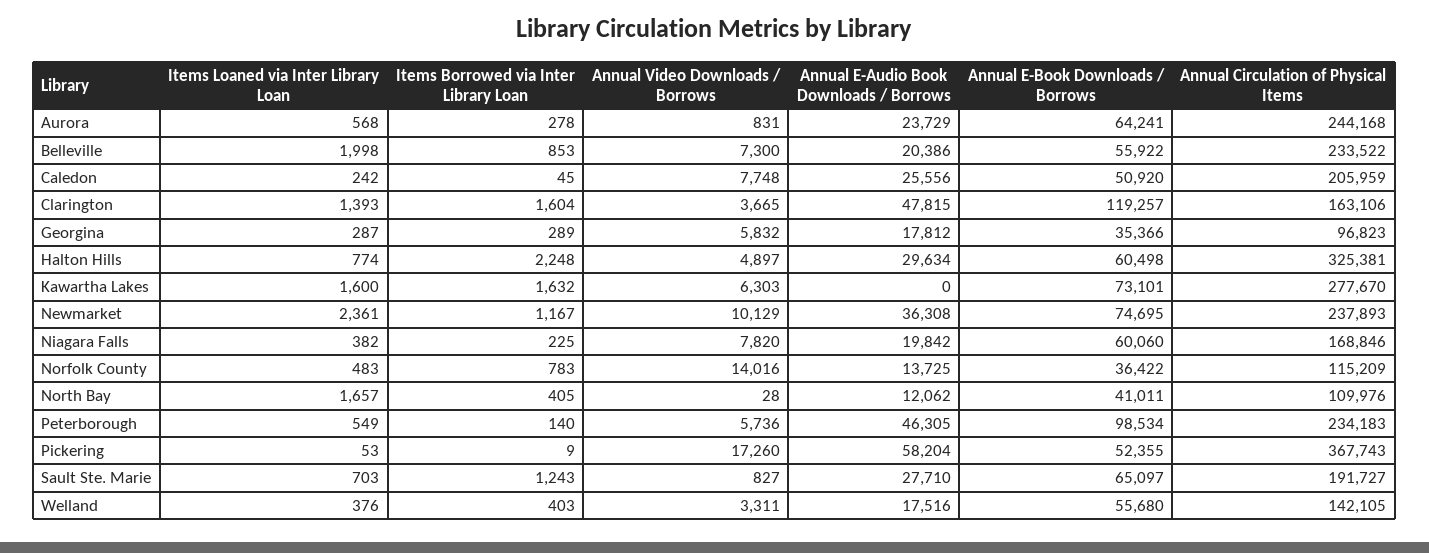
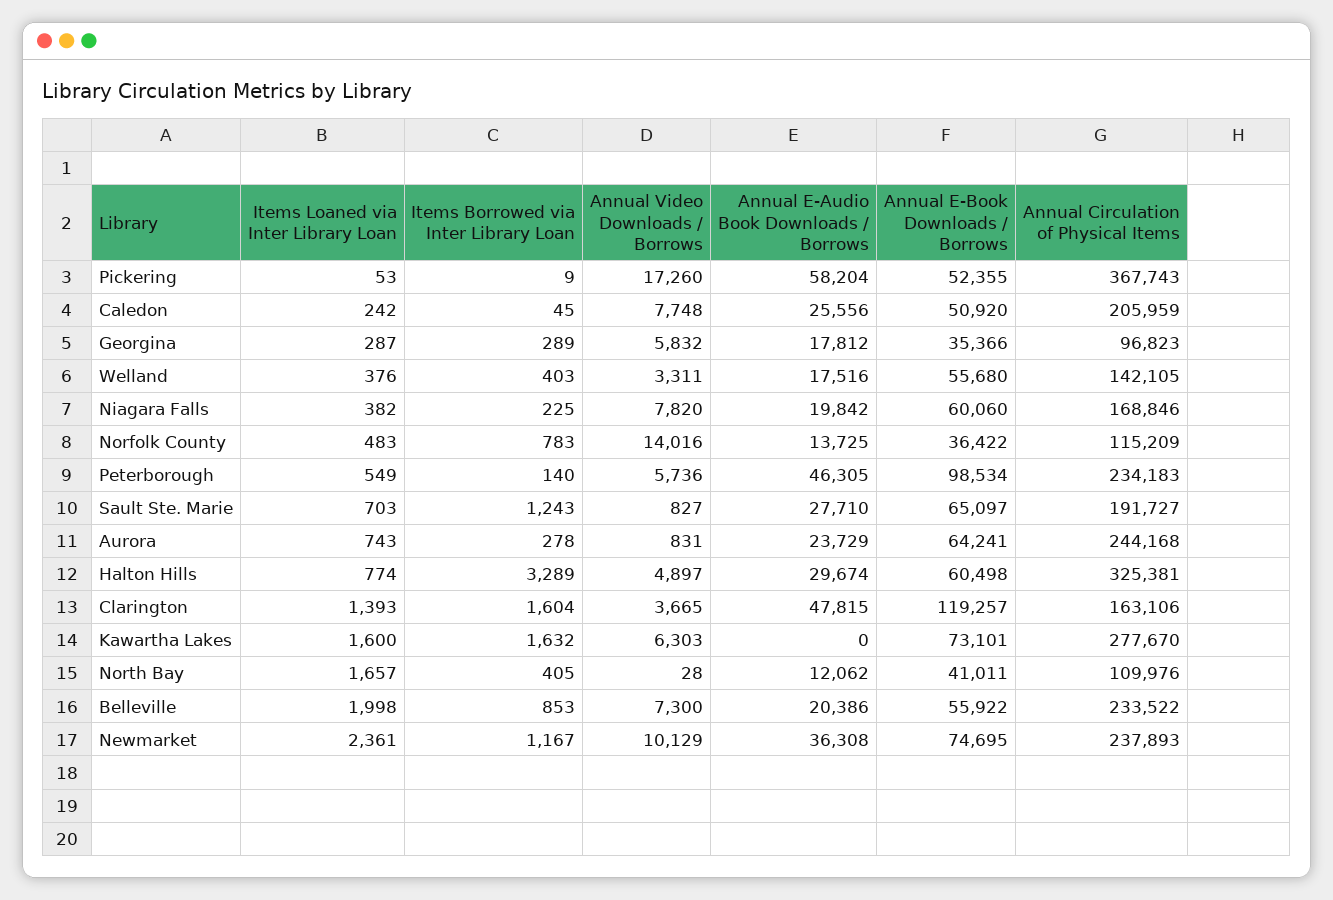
  {
    "Items Loaned via Inter Library Loan": {
-     "Aurora": 568,
+     "Aurora": 743,
      "Belleville": 1998,
      "Caledon": 242,
      "Clarington": 1393,
      "Georgina": 287,
      "Halton Hills": 774,
      "Kawartha Lakes": 1600,
      "Newmarket": 2361,
      "Niagara Falls": 382,
      "Norfolk County": 483,
      "North Bay": 1657,
      "Peterborough": 549,
      "Pickering": 53,
      "Sault Ste. Marie": 703,
      "Welland": 376
    },
    "Items Borrowed via Inter Library Loan": {
      "Aurora": 278,
      "Belleville": 853,
      "Caledon": 45,
      "Clarington": 1604,
      "Georgina": 289,
-     "Halton Hills": 2248,
+     "Halton Hills": 3289,
      "Kawartha Lakes": 1632,
      "Newmarket": 1167,
      "Niagara Falls": 225,
      "Norfolk County": 783,
      "North Bay": 405,
      "Peterborough": 140,
      "Pickering": 9,
      "Sault Ste. Marie": 1243,
      "Welland": 403
    },
    "Annual Video Downloads / Borrows": {
      "Aurora": 831,
      "Belleville": 7300,
      "Caledon": 7748,
      "Clarington": 3665,
      "Georgina": 5832,
      "Halton Hills": 4897,
      "Kawartha Lakes": 6303,
      "Newmarket": 10129,
      "Niagara Falls": 7820,
      "Norfolk County": 14016,
      "North Bay": 28,
      "Peterborough": 5736,
      "Pickering": 17260,
      "Sault Ste. Marie": 827,
      "Welland": 3311
    },
    "Annual E-Audio Book Downloads / Borrows": {
      "Aurora": 23729,
      "Belleville": 20386,
      "Caledon": 25556,
      "Clarington": 47815,
      "Georgina": 17812,
-     "Halton Hills": 29634,
+     "Halton Hills": 29674,
      "Kawartha Lakes": 0,
      "Newmarket": 36308,
      "Niagara Falls": 19842,
      "Norfolk County": 13725,
      "North Bay": 12062,
      "Peterborough": 46305,
      "Pickering": 58204,
      "Sault Ste. Marie": 27710,
      "Welland": 17516
    },
    "Annual E-Book Downloads / Borrows": {
      "Aurora": 64241,
      "Belleville": 55922,
      "Caledon": 50920,
      "Clarington": 119257,
      "Georgina": 35366,
      "Halton Hills": 60498,
      "Kawartha Lakes": 73101,
      "Newmarket": 74695,
      "Niagara Falls": 60060,
      "Norfolk County": 36422,
      "North Bay": 41011,
      "Peterborough": 98534,
      "Pickering": 52355,
      "Sault Ste. Marie": 65097,
      "Welland": 55680
    },
    "Annual Circulation of Physical Items": {
      "Aurora": 244168,
      "Belleville": 233522,
      "Caledon": 205959,
      "Clarington": 163106,
      "Georgina": 96823,
      "Halton Hills": 325381,
      "Kawartha Lakes": 277670,
      "Newmarket": 237893,
      "Niagara Falls": 168846,
      "Norfolk County": 115209,
      "North Bay": 109976,
      "Peterborough": 234183,
      "Pickering": 367743,
      "Sault Ste. Marie": 191727,
      "Welland": 142105
    }
  }

